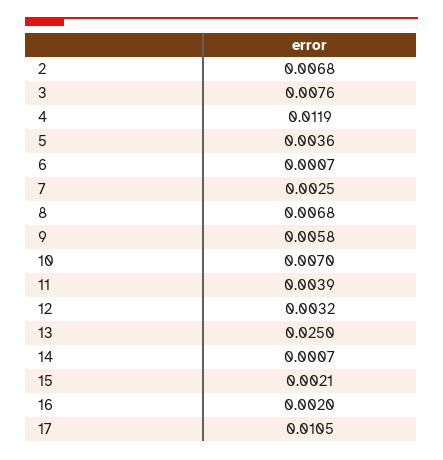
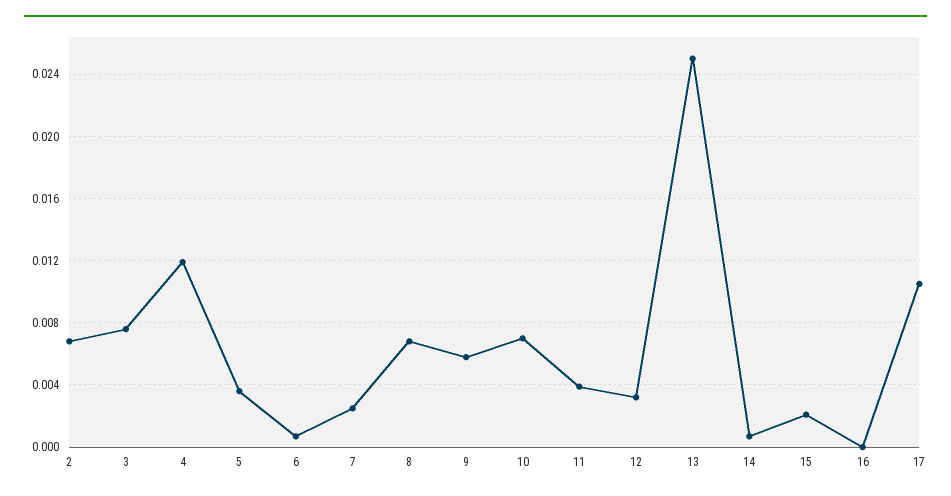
  {
    "2": 0.0068,
    "3": 0.0076,
    "4": 0.0119,
    "5": 0.0036,
    "6": 0.0007,
    "7": 0.0025,
    "8": 0.0068,
    "9": 0.0058,
    "10": 0.007,
    "11": 0.0039,
    "12": 0.0032,
    "13": 0.025,
    "14": 0.0007,
    "15": 0.0021,
-   "16": 0.002,
+   "16": 0,
    "17": 0.0105
  }

